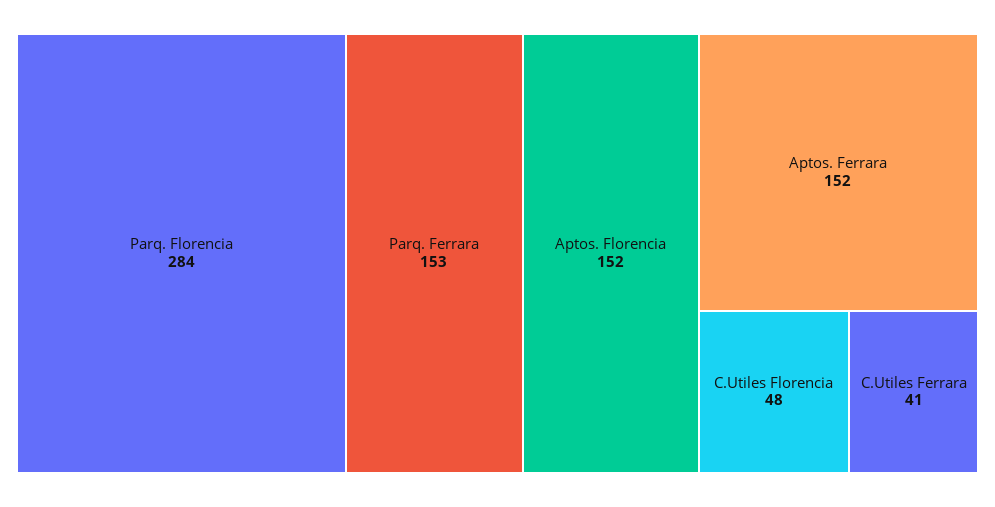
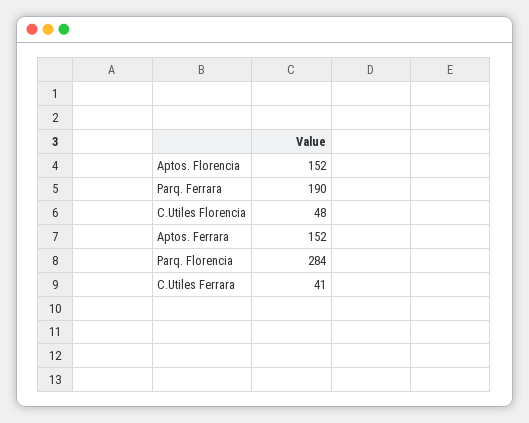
  {
    "Parq. Florencia": 284,
-   "Parq. Ferrara": 153,
+   "Parq. Ferrara": 190,
    "Aptos. Florencia": 152,
    "Aptos. Ferrara": 152,
    "C.Utiles Florencia": 48,
    "C.Utiles Ferrara": 41
  }

